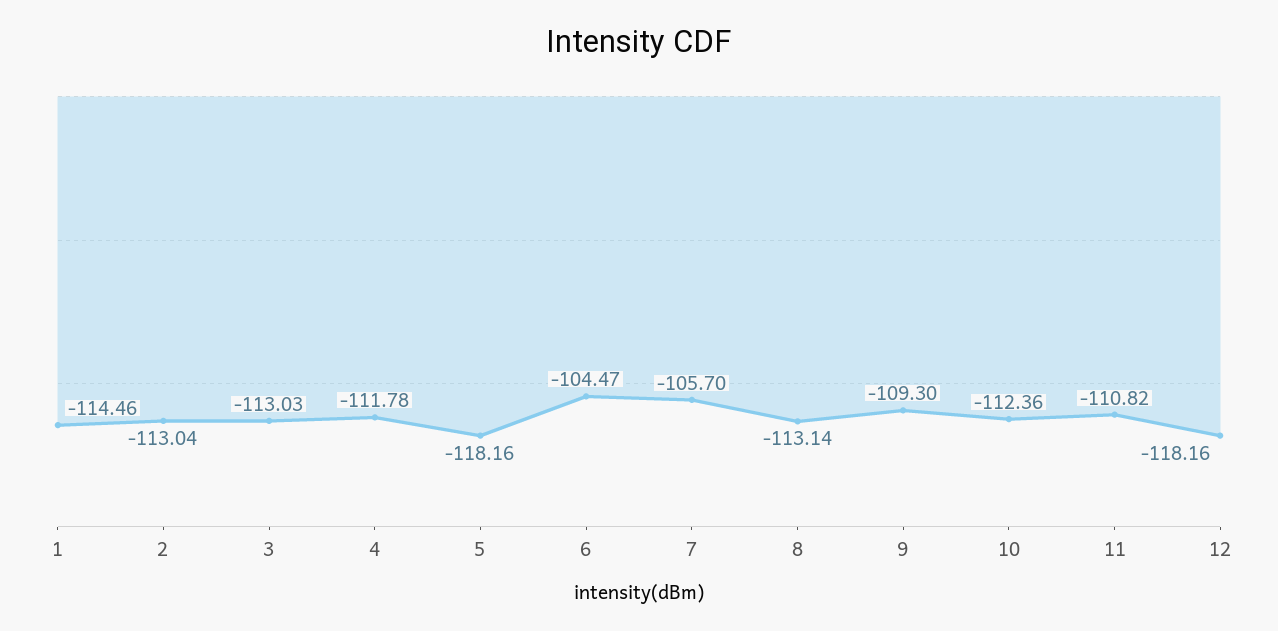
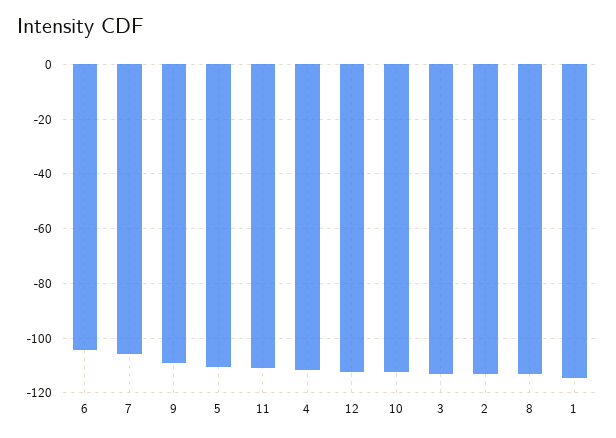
  {
    "1": -114.46,
    "2": -113.04,
    "3": -113.03,
    "4": -111.78,
-   "5": -118.16,
+   "5": -110,
    "6": -104.47,
    "7": -105.7,
    "8": -113.14,
    "9": -109.3,
    "10": -112.36,
    "11": -110.82,
-   "12": -118.16
+   "12": -112.5
  }

